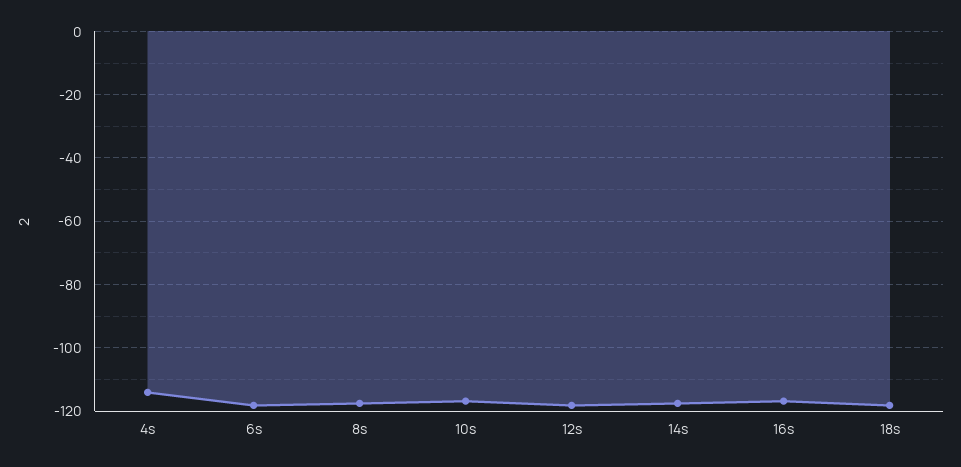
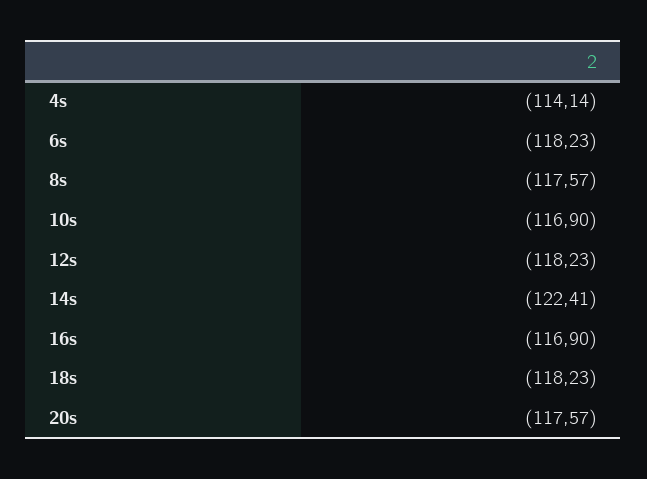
  {
    "4s": -114.14,
    "6s": -118.23,
    "8s": -117.57,
    "10s": -116.9,
    "12s": -118.23,
-   "14s": -118,
+   "14s": -122.41,
    "16s": -116.9,
-   "18s": -118.23
+   "18s": -118.23,
+   "20s": -117.57
  }

